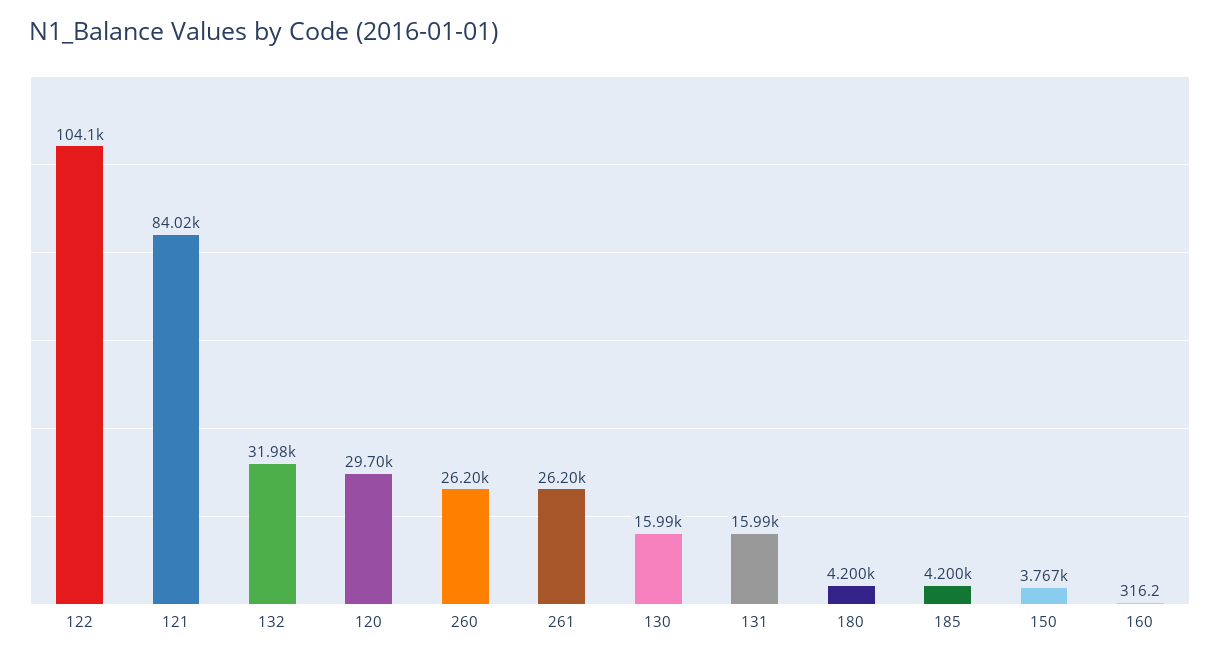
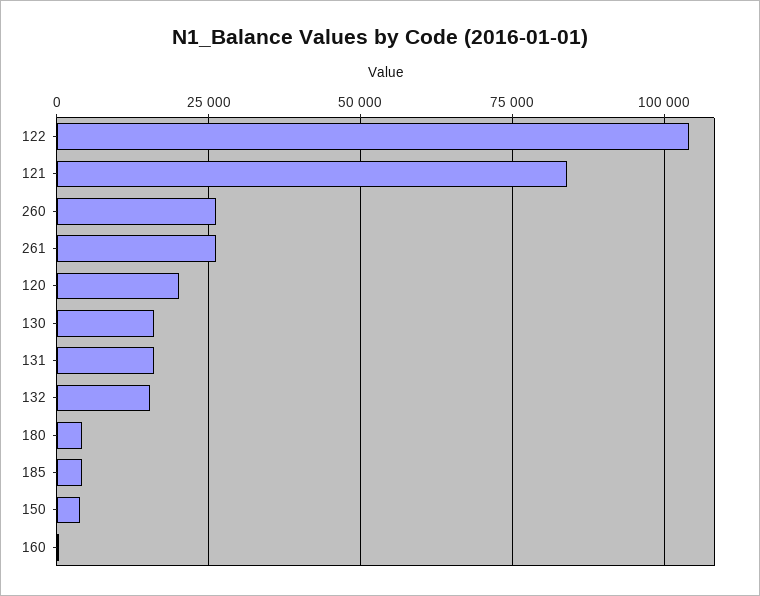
  {
    "122": 104100,
    "121": 84020,
-   "132": 31980,
+   "132": 15000,
-   "120": 29700,
+   "120": 20000,
    "260": 26200,
    "261": 26200,
    "130": 15990,
    "131": 15990,
    "180": 4200,
    "185": 4200,
    "150": 3767,
    "160": 316.2
  }

